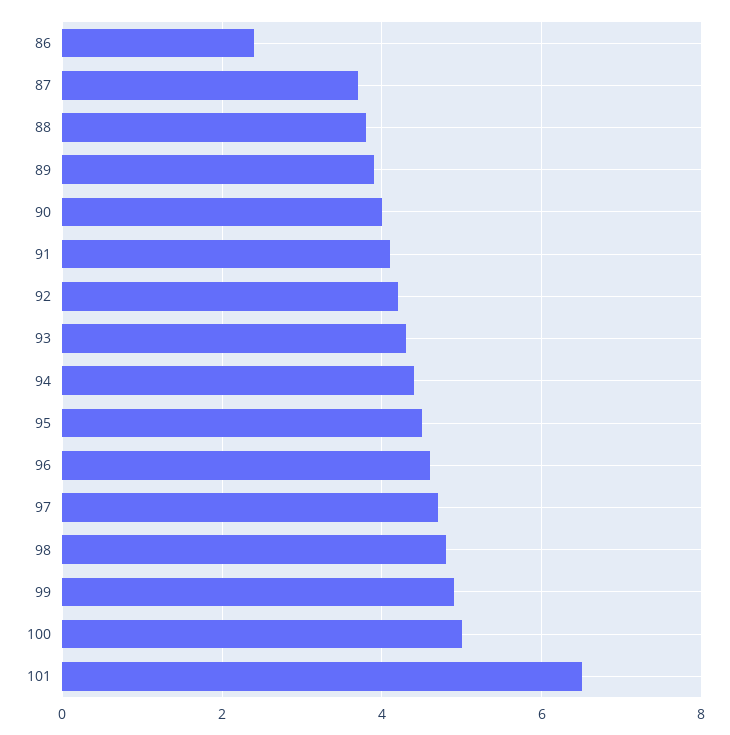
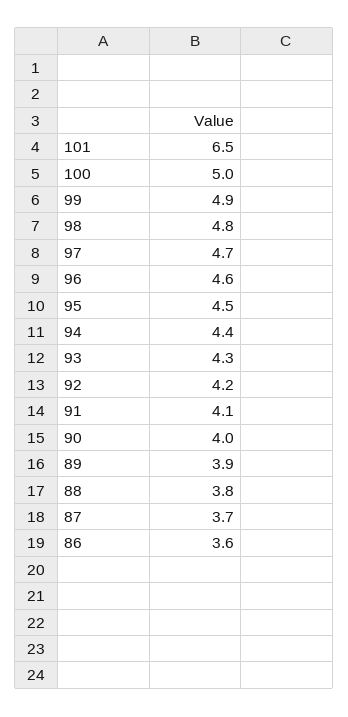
  {
-   "86": 2.5,
+   "86": 3.6,
    "87": 3.7,
    "88": 3.8,
    "89": 3.9,
    "90": 4,
    "91": 4.1,
    "92": 4.2,
    "93": 4.3,
    "94": 4.4,
    "95": 4.5,
    "96": 4.6,
    "97": 4.7,
    "98": 4.8,
    "99": 4.9,
    "100": 5,
    "101": 6.5
  }

